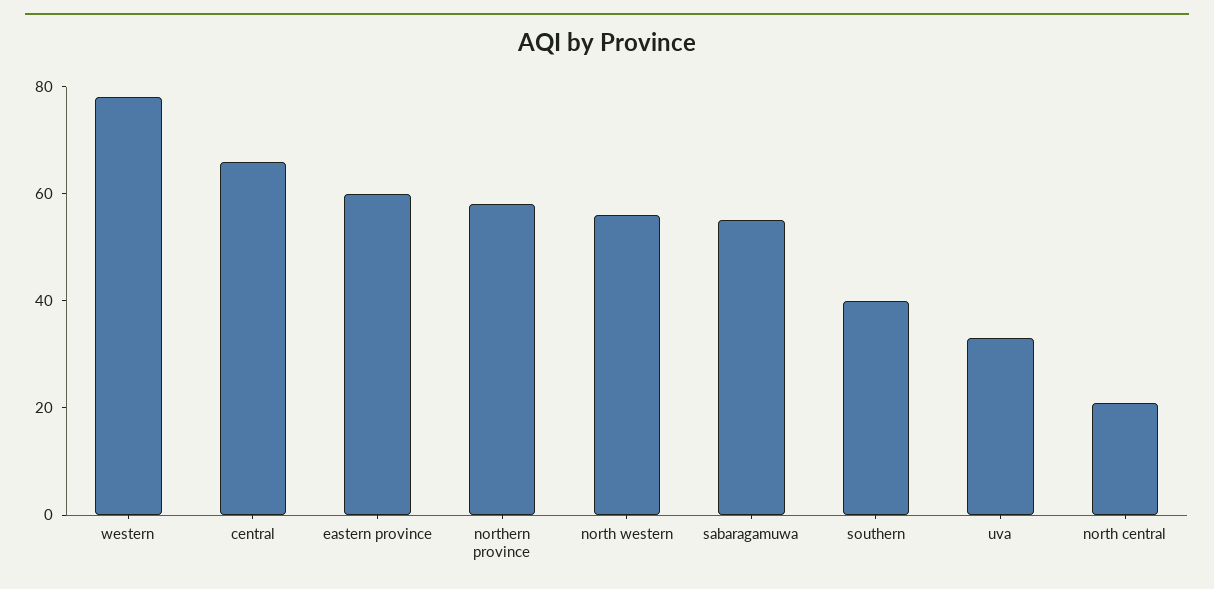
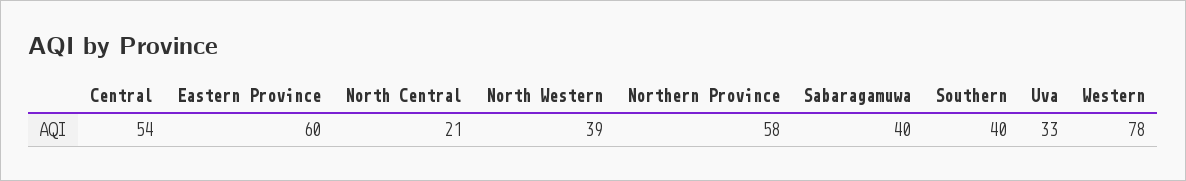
  {
    "western": 78,
-   "central": 65,
+   "central": 54,
    "eastern province": 60,
    "northern province": 58,
-   "north western": 55,
+   "north western": 39,
-   "sabaragamuwa": 55,
+   "sabaragamuwa": 40,
    "southern": 40,
    "uva": 33,
    "north central": 21
  }

